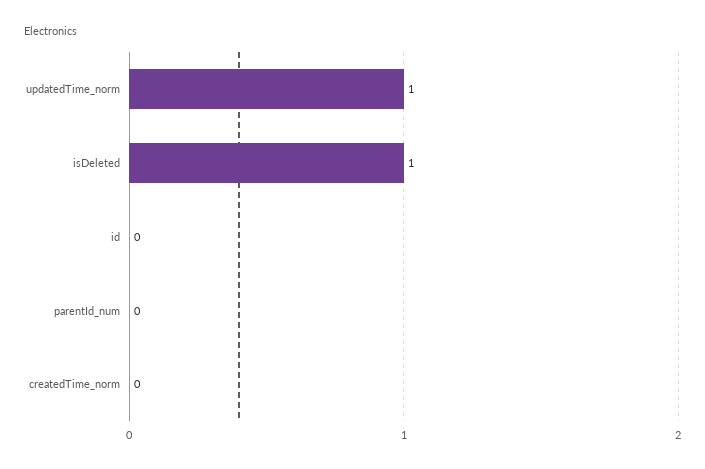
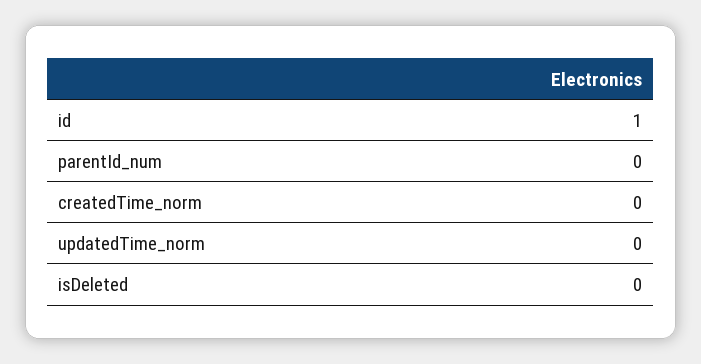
  {
-   "updatedTime_norm": 1,
+   "updatedTime_norm": 0,
-   "isDeleted": 1,
+   "isDeleted": 0,
-   "id": 0,
+   "id": 1,
    "parentId_num": 0,
    "createdTime_norm": 0
  }

